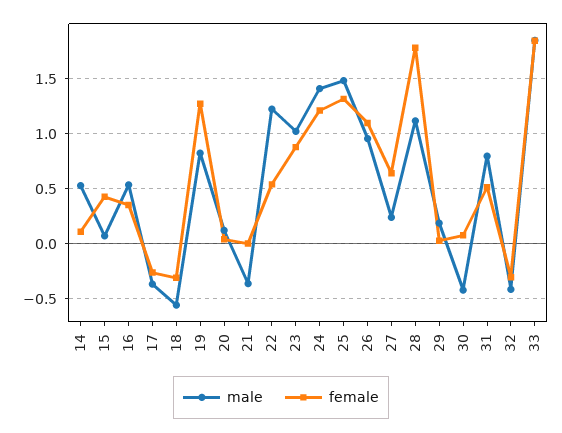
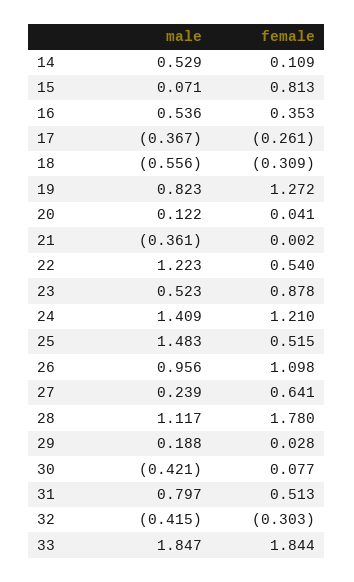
  {
    "male": {
      "14": 0.529,
      "15": 0.071,
      "16": 0.536,
      "17": -0.367,
      "18": -0.556,
      "19": 0.823,
      "20": 0.122,
      "21": -0.361,
      "22": 1.223,
-     "23": 1,
+     "23": 0.523,
      "24": 1.409,
      "25": 1.483,
      "26": 0.956,
      "27": 0.239,
      "28": 1.117,
      "29": 0.188,
      "30": -0.421,
      "31": 0.797,
      "32": -0.415,
      "33": 1.847
    },
    "female": {
      "14": 0.109,
-     "15": 0.4,
+     "15": 0.813,
      "16": 0.353,
      "17": -0.261,
      "18": -0.309,
      "19": 1.272,
      "20": 0.041,
      "21": 0.002,
      "22": 0.54,
      "23": 0.878,
      "24": 1.21,
-     "25": 1.3,
+     "25": 0.515,
      "26": 1.098,
      "27": 0.641,
      "28": 1.78,
      "29": 0.028,
      "30": 0.077,
      "31": 0.513,
      "32": -0.303,
      "33": 1.844
    }
  }

